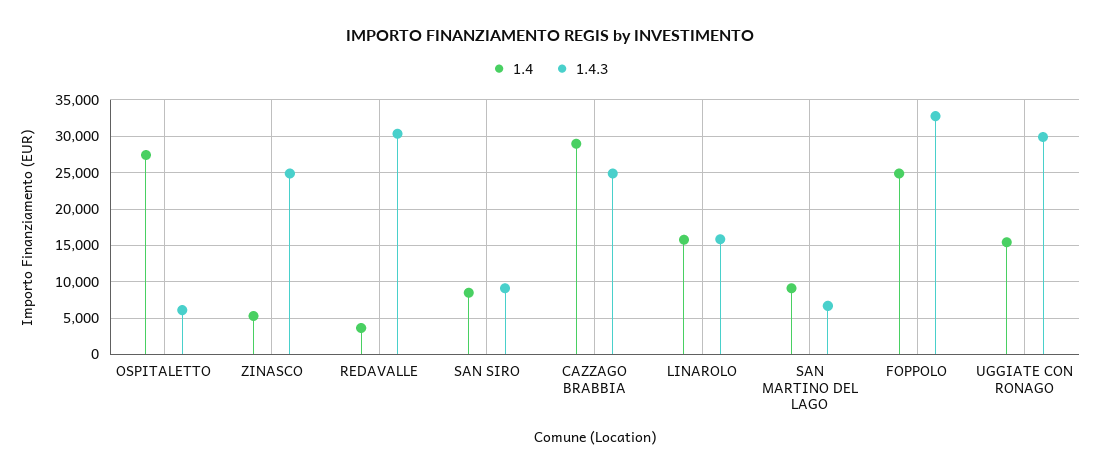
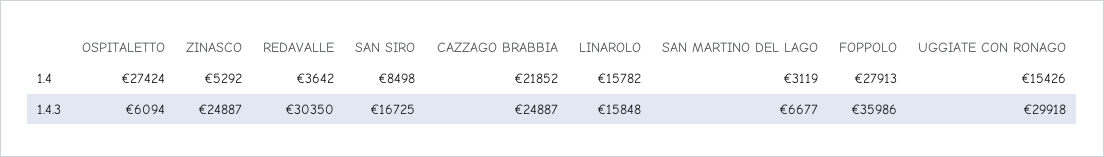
  {
    "1.4": {
      "OSPITALETTO": 27424,
      "ZINASCO": 5292,
      "REDAVALLE": 3642,
      "SAN SIRO": 8498,
-     "CAZZAGO BRABBIA": 29000,
+     "CAZZAGO BRABBIA": 21852,
      "LINAROLO": 15782,
-     "SAN MARTINO DEL LAGO": 9000,
+     "SAN MARTINO DEL LAGO": 3119,
-     "FOPPOLO": 25000,
+     "FOPPOLO": 27913,
      "UGGIATE CON RONAGO": 15426
    },
    "1.4.3": {
      "OSPITALETTO": 6094,
      "ZINASCO": 24887,
      "REDAVALLE": 30350,
-     "SAN SIRO": 9000,
+     "SAN SIRO": 16725,
      "CAZZAGO BRABBIA": 24887,
      "LINAROLO": 15848,
      "SAN MARTINO DEL LAGO": 6677,
-     "FOPPOLO": 33000,
+     "FOPPOLO": 35986,
      "UGGIATE CON RONAGO": 29918
    }
  }

